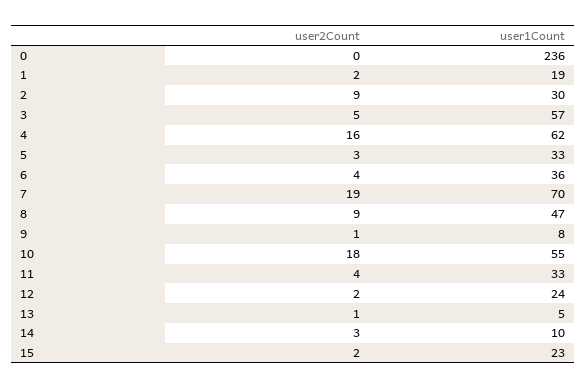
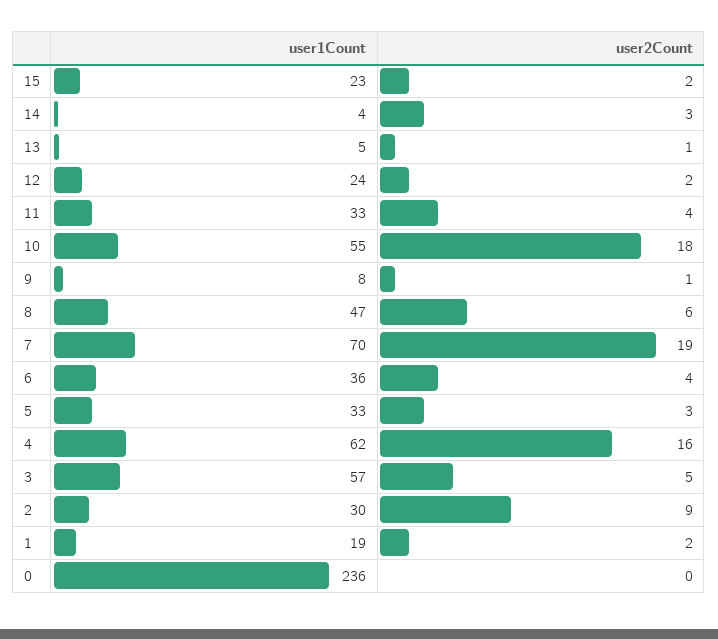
  {
    "user2Count": {
      "0": 0,
      "1": 2,
      "2": 9,
      "3": 5,
      "4": 16,
      "5": 3,
      "6": 4,
      "7": 19,
-     "8": 9,
+     "8": 6,
      "9": 1,
      "10": 18,
      "11": 4,
      "12": 2,
      "13": 1,
      "14": 3,
      "15": 2
    },
    "user1Count": {
      "0": 236,
      "1": 19,
      "2": 30,
      "3": 57,
      "4": 62,
      "5": 33,
      "6": 36,
      "7": 70,
      "8": 47,
      "9": 8,
      "10": 55,
      "11": 33,
      "12": 24,
      "13": 5,
-     "14": 10,
+     "14": 4,
      "15": 23
    }
  }

